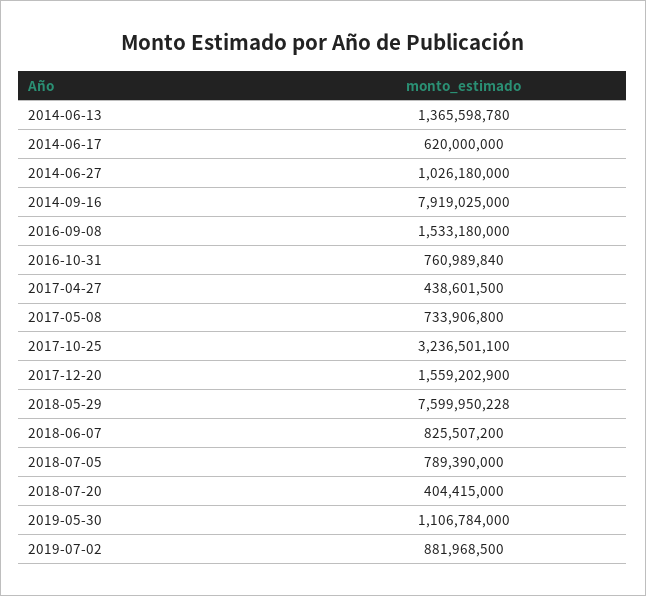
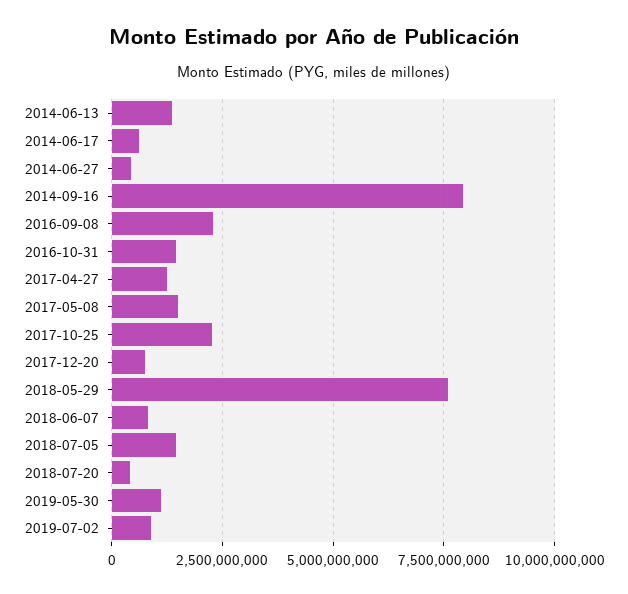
  {
    "2014-06-13": 1365598780,
    "2014-06-17": 620000000,
-   "2014-06-27": 1026180000,
+   "2014-06-27": 500000000,
    "2014-09-16": 7919025000,
-   "2016-09-08": 1533180000,
+   "2016-09-08": 2250000000,
-   "2016-10-31": 760989840,
+   "2016-10-31": 1500000000,
-   "2017-04-27": 438601500,
+   "2017-04-27": 1250000000,
-   "2017-05-08": 733906800,
+   "2017-05-08": 1500000000,
-   "2017-10-25": 3236501100,
+   "2017-10-25": 2250000000,
-   "2017-12-20": 1559202900,
+   "2017-12-20": 750000000,
    "2018-05-29": 7599950228,
    "2018-06-07": 825507200,
-   "2018-07-05": 789390000,
+   "2018-07-05": 1500000000,
    "2018-07-20": 404415000,
    "2019-05-30": 1106784000,
    "2019-07-02": 881968500
  }

